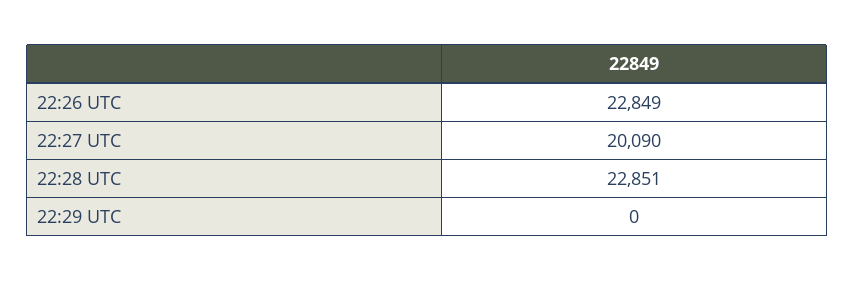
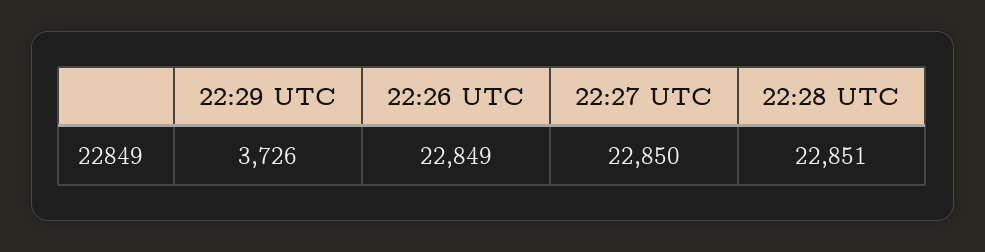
  {
    "22:26 UTC": 22849,
-   "22:27 UTC": 20090,
+   "22:27 UTC": 22850,
    "22:28 UTC": 22851,
-   "22:29 UTC": 0
+   "22:29 UTC": 3726
  }

